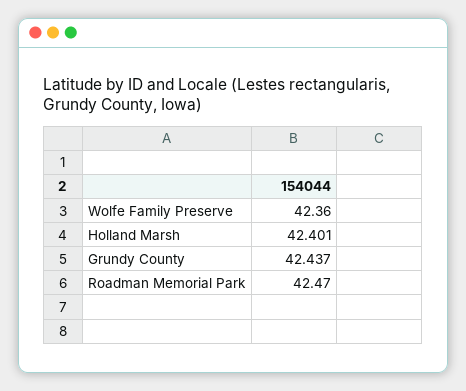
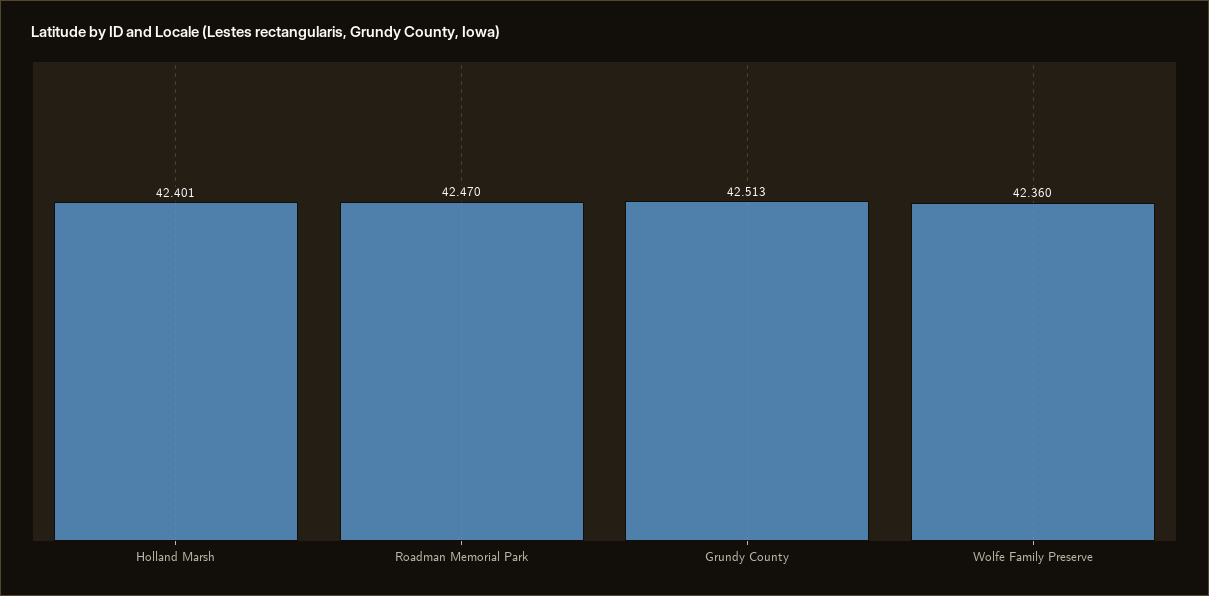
  {
    "Wolfe Family Preserve": 42.36,
    "Holland Marsh": 42.401,
-   "Grundy County": 42.437,
+   "Grundy County": 42.513,
    "Roadman Memorial Park": 42.47
  }

